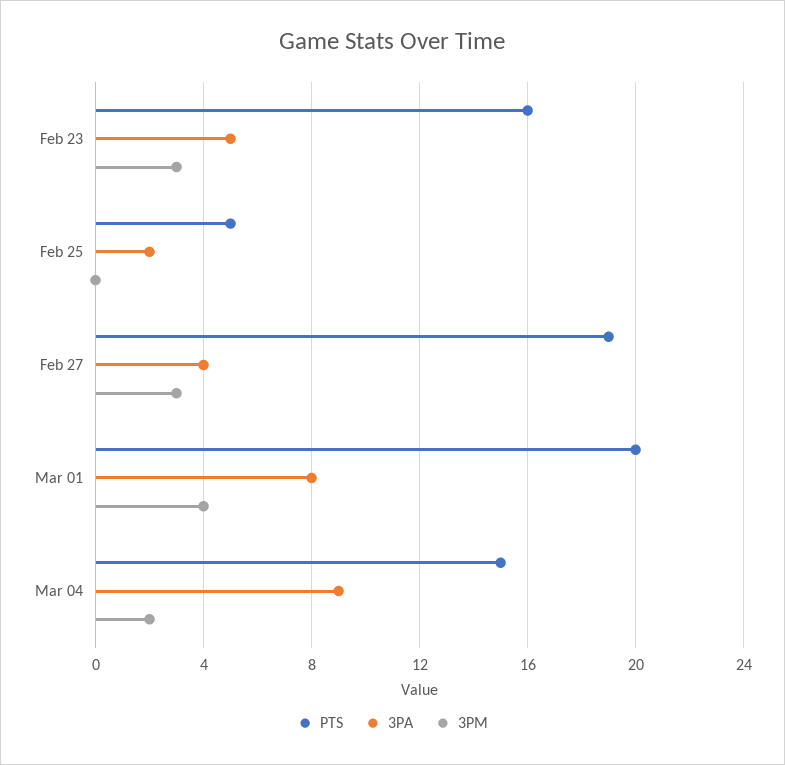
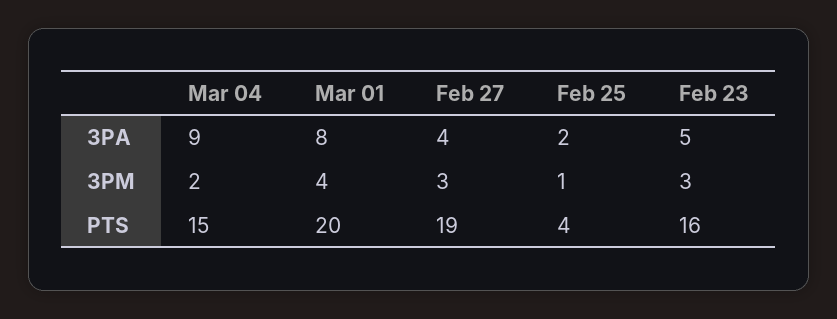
  {
    "PTS": {
      "Feb 23": 16,
-     "Feb 25": 5,
+     "Feb 25": 4,
      "Feb 27": 19,
      "Mar 01": 20,
      "Mar 04": 15
    },
    "3PA": {
      "Feb 23": 5,
      "Feb 25": 2,
      "Feb 27": 4,
      "Mar 01": 8,
      "Mar 04": 9
    },
    "3PM": {
      "Feb 23": 3,
-     "Feb 25": 0,
+     "Feb 25": 1,
      "Feb 27": 3,
      "Mar 01": 4,
      "Mar 04": 2
    }
  }

